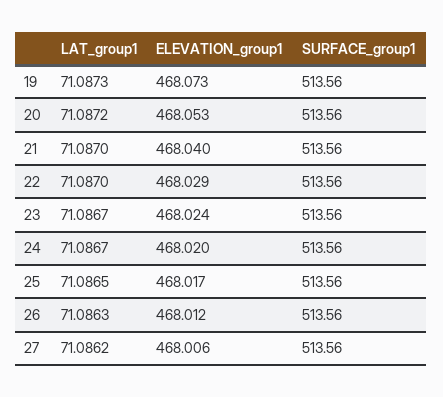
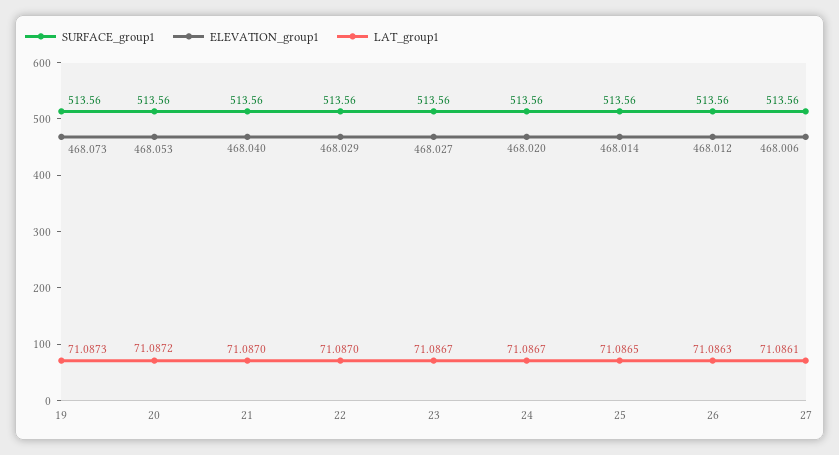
  {
    "LAT_group1": {
      "19": 71.0873,
      "20": 71.0872,
      "21": 71.087,
      "22": 71.087,
      "23": 71.0867,
      "24": 71.0867,
      "25": 71.0865,
      "26": 71.0863,
-     "27": 71.0862
+     "27": 71.0861
    },
    "ELEVATION_group1": {
      "19": 468.073,
      "20": 468.053,
      "21": 468.04,
      "22": 468.029,
-     "23": 468.024,
+     "23": 468.027,
      "24": 468.02,
-     "25": 468.017,
+     "25": 468.014,
      "26": 468.012,
      "27": 468.006
    },
    "SURFACE_group1": {
      "19": 513.56,
      "20": 513.56,
      "21": 513.56,
      "22": 513.56,
      "23": 513.56,
      "24": 513.56,
      "25": 513.56,
      "26": 513.56,
      "27": 513.56
    }
  }

